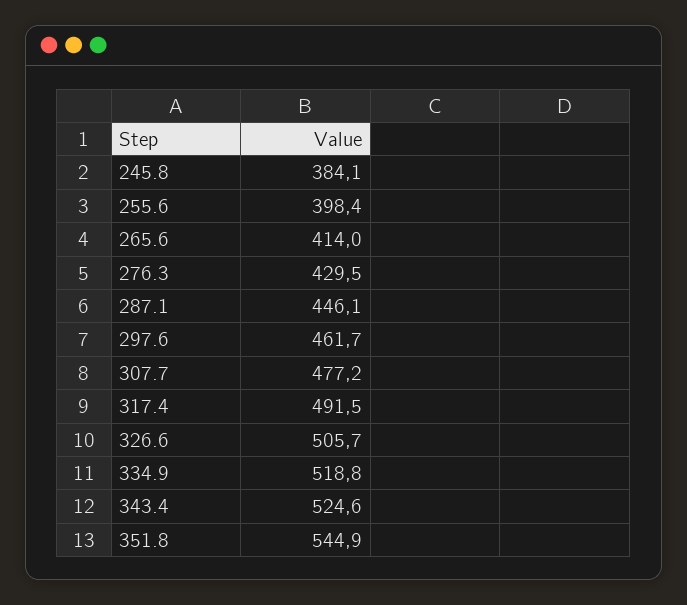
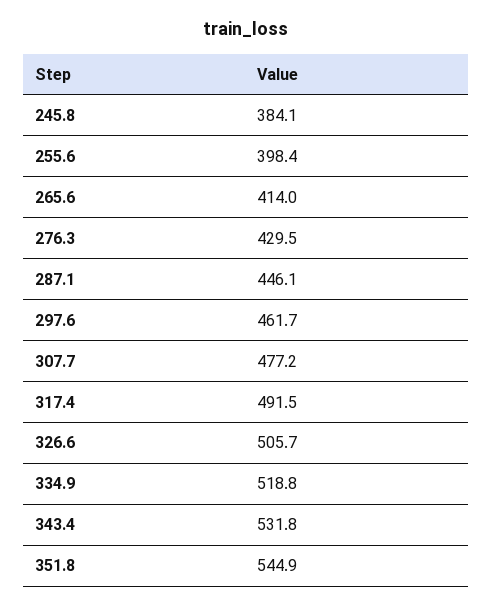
  {
    "245.8": 384.1,
    "255.6": 398.4,
    "265.6": 414,
    "276.3": 429.5,
    "287.1": 446.1,
    "297.6": 461.7,
    "307.7": 477.2,
    "317.4": 491.5,
    "326.6": 505.7,
    "334.9": 518.8,
-   "343.4": 524.6,
+   "343.4": 531.8,
    "351.8": 544.9
  }

